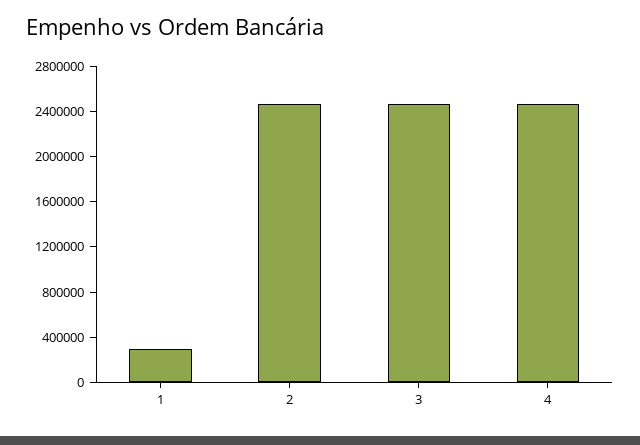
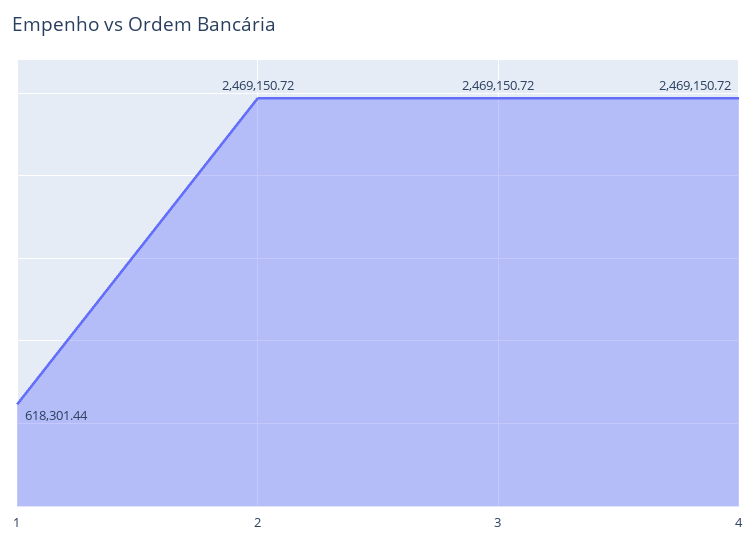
  {
-   "1": 300000,
+   "1": 618301.44,
    "2": 2469150.72,
    "3": 2469150.72,
    "4": 2469150.72
  }

